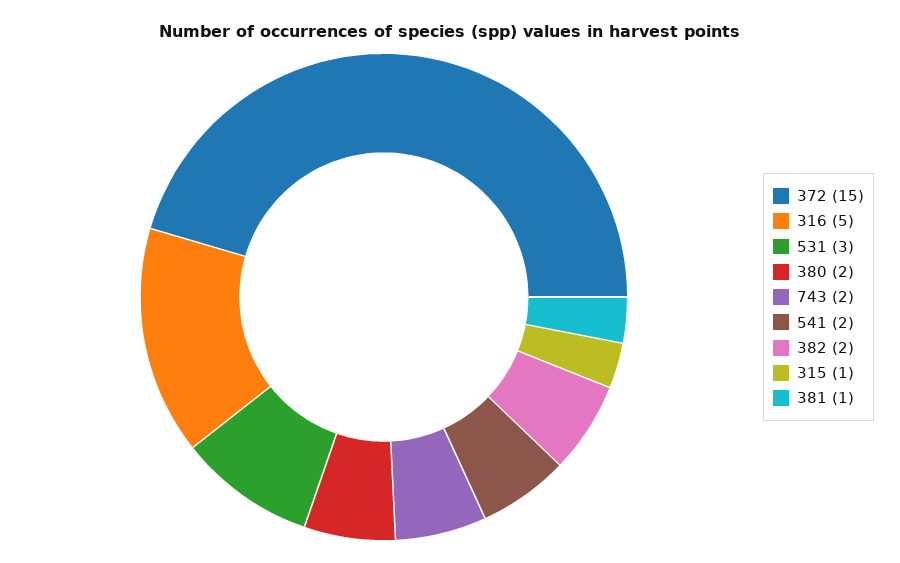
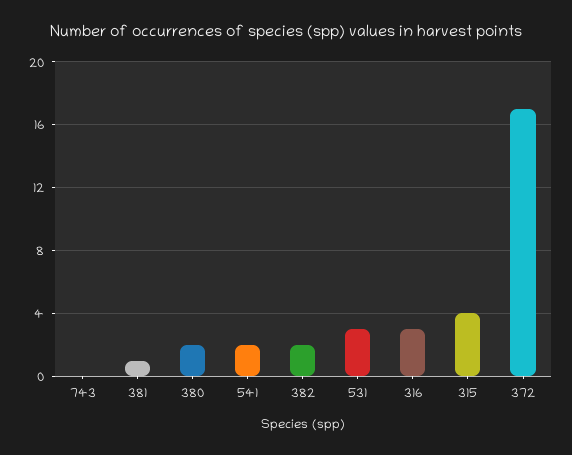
  {
-   "372": 15,
+   "372": 17,
-   "316": 5,
+   "316": 3,
    "531": 3,
    "380": 2,
-   "743": 2,
+   "743": 0,
    "541": 2,
    "382": 2,
-   "315": 1,
+   "315": 4,
    "381": 1
  }

